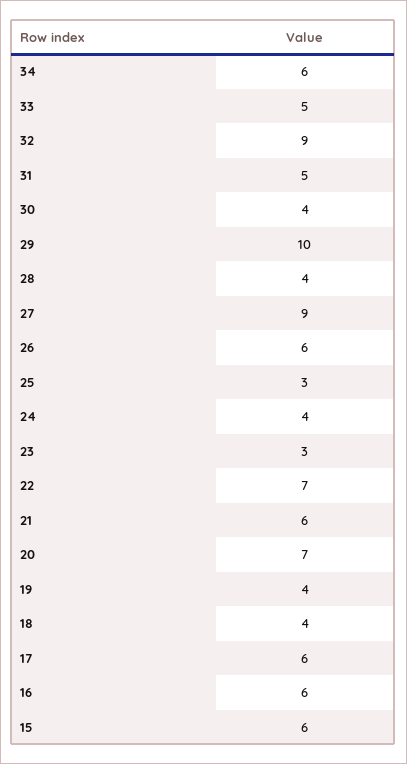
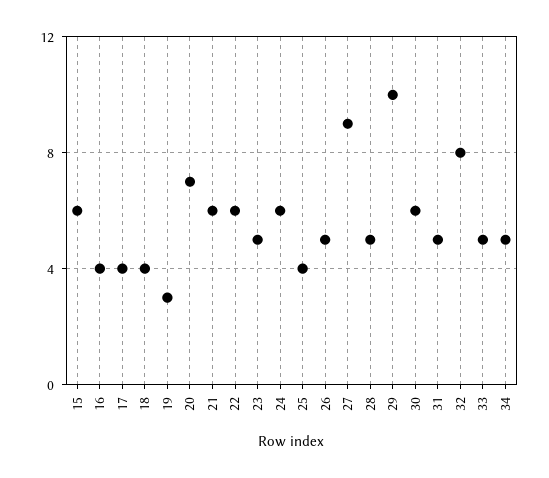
  {
-   "34": 6,
+   "34": 5,
    "33": 5,
-   "32": 9,
+   "32": 8,
    "31": 5,
-   "30": 4,
+   "30": 6,
    "29": 10,
-   "28": 4,
+   "28": 5,
    "27": 9,
-   "26": 6,
+   "26": 5,
-   "25": 3,
+   "25": 4,
-   "24": 4,
+   "24": 6,
-   "23": 3,
+   "23": 5,
-   "22": 7,
+   "22": 6,
    "21": 6,
    "20": 7,
-   "19": 4,
+   "19": 3,
    "18": 4,
-   "17": 6,
+   "17": 4,
-   "16": 6,
+   "16": 4,
    "15": 6
  }

